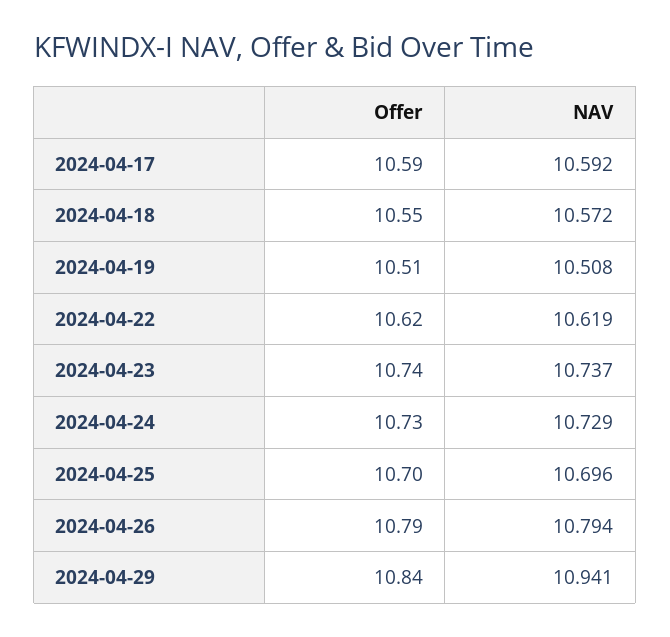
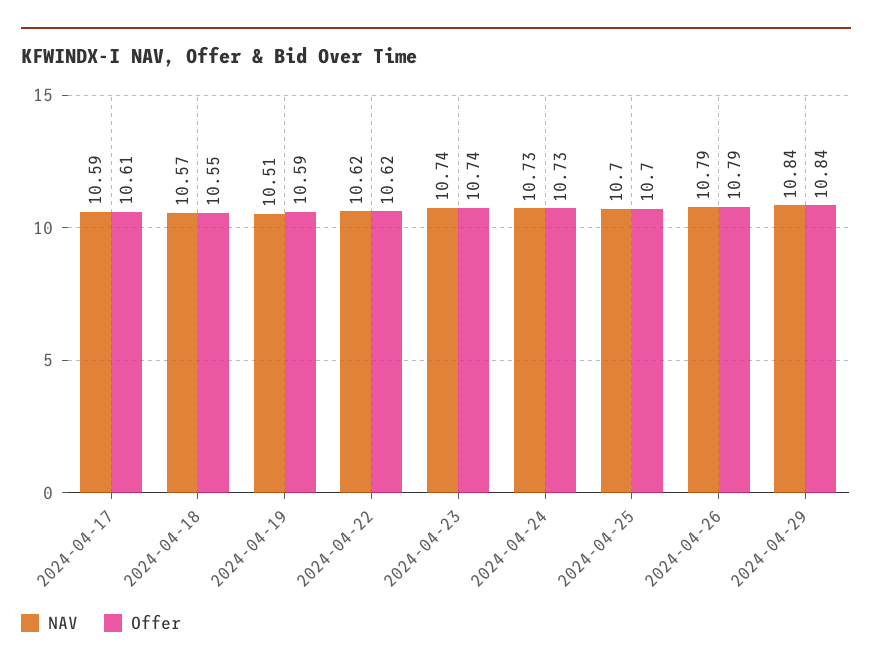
  {
    "Offer": {
-     "2024-04-17": 10.59,
+     "2024-04-17": 10.61,
      "2024-04-18": 10.55,
-     "2024-04-19": 10.51,
+     "2024-04-19": 10.59,
      "2024-04-22": 10.62,
      "2024-04-23": 10.74,
      "2024-04-24": 10.73,
      "2024-04-25": 10.7,
      "2024-04-26": 10.79,
      "2024-04-29": 10.84
    },
    "NAV": {
      "2024-04-17": 10.592,
      "2024-04-18": 10.572,
      "2024-04-19": 10.508,
      "2024-04-22": 10.619,
      "2024-04-23": 10.737,
      "2024-04-24": 10.729,
      "2024-04-25": 10.696,
      "2024-04-26": 10.794,
-     "2024-04-29": 10.941
+     "2024-04-29": 10.84
    }
  }

